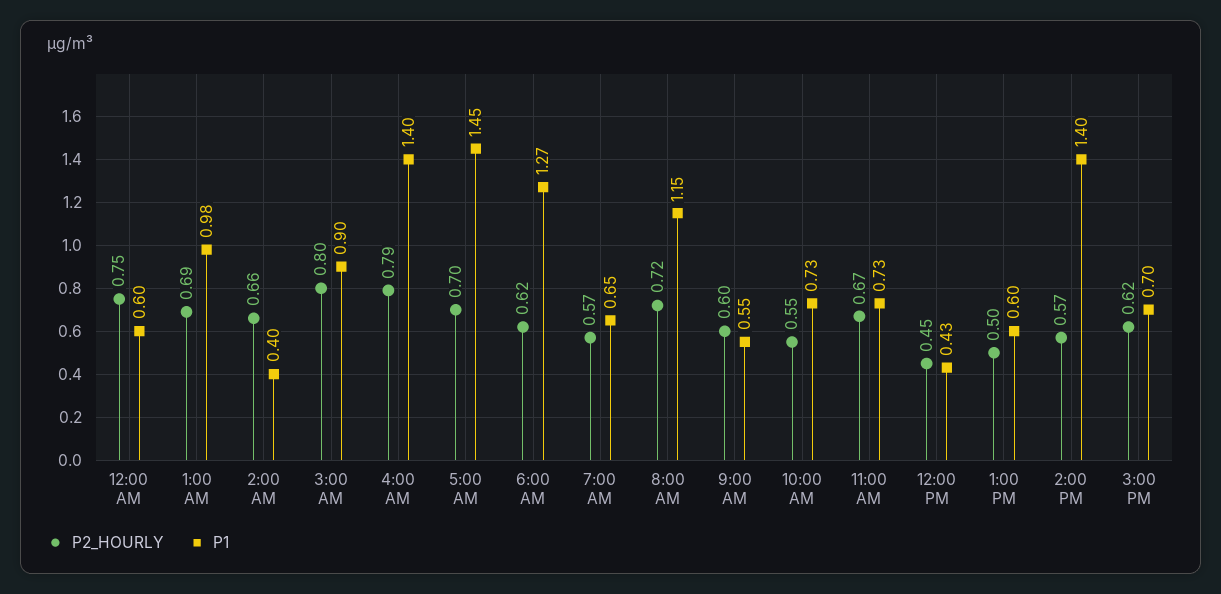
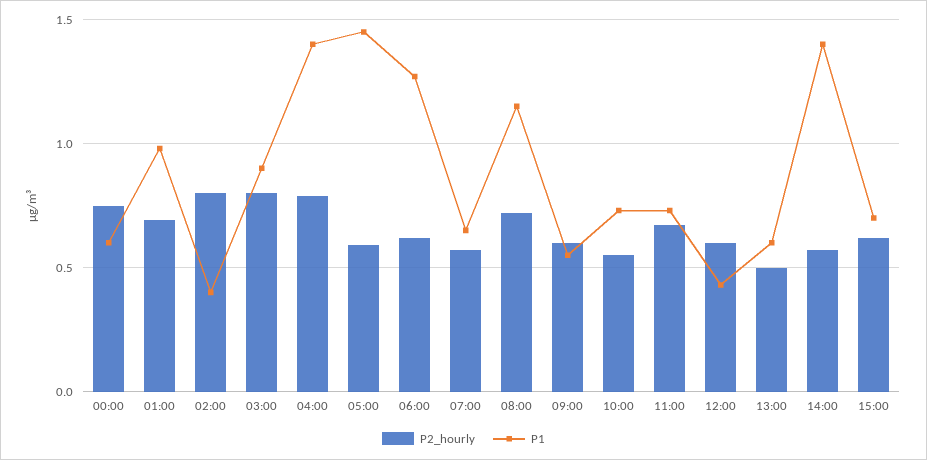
  {
    "P2_HOURLY": {
      "12:00 AM": 0.75,
      "1:00 AM": 0.69,
-     "2:00 AM": 0.66,
+     "2:00 AM": 0.8,
      "3:00 AM": 0.8,
      "4:00 AM": 0.79,
-     "5:00 AM": 0.7,
+     "5:00 AM": 0.6,
      "6:00 AM": 0.62,
      "7:00 AM": 0.57,
      "8:00 AM": 0.72,
      "9:00 AM": 0.6,
      "10:00 AM": 0.55,
      "11:00 AM": 0.67,
-     "12:00 PM": 0.45,
+     "12:00 PM": 0.6,
      "1:00 PM": 0.5,
      "2:00 PM": 0.57,
      "3:00 PM": 0.62
    },
    "P1": {
      "12:00 AM": 0.6,
      "1:00 AM": 0.98,
      "2:00 AM": 0.4,
      "3:00 AM": 0.9,
      "4:00 AM": 1.4,
      "5:00 AM": 1.45,
      "6:00 AM": 1.27,
      "7:00 AM": 0.65,
      "8:00 AM": 1.15,
      "9:00 AM": 0.55,
      "10:00 AM": 0.73,
      "11:00 AM": 0.73,
      "12:00 PM": 0.43,
      "1:00 PM": 0.6,
      "2:00 PM": 1.4,
      "3:00 PM": 0.7
    }
  }

